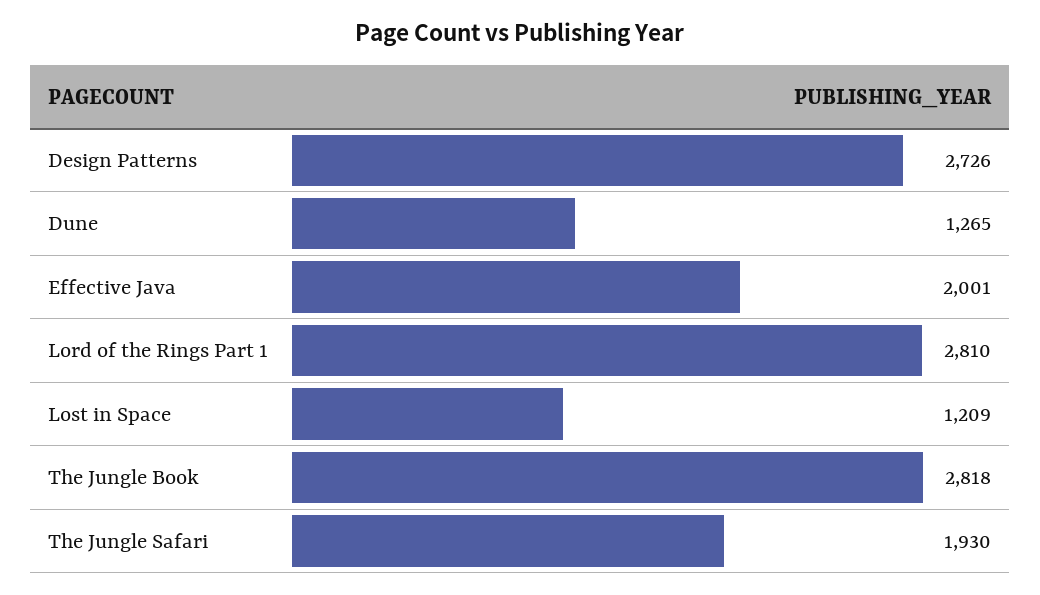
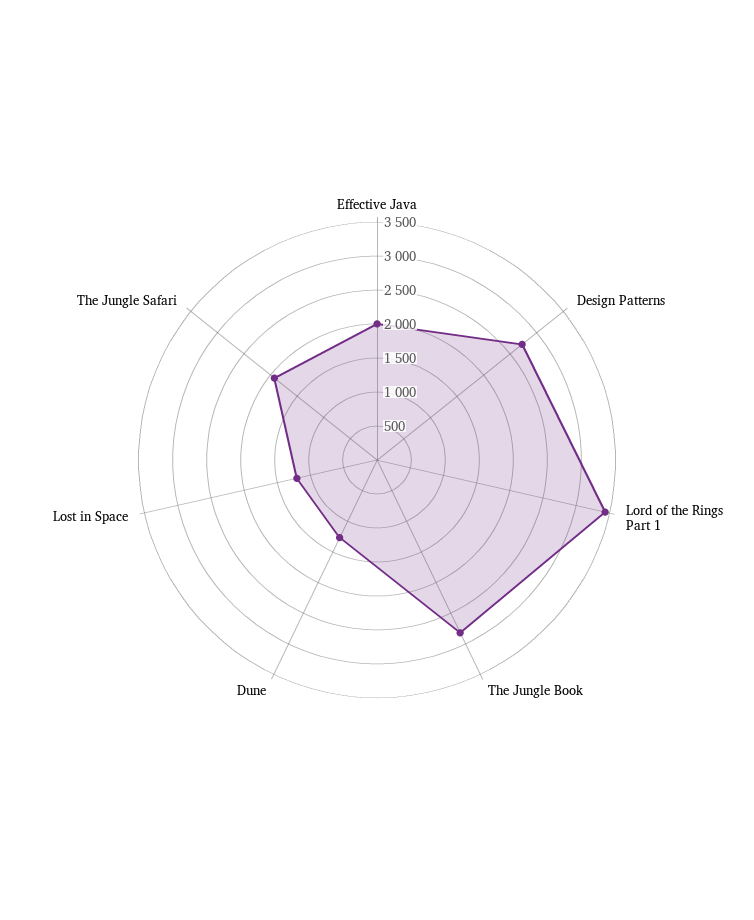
  {
    "Design Patterns": 2726,
    "Dune": 1265,
    "Effective Java": 2001,
-   "Lord of the Rings Part 1": 2810,
+   "Lord of the Rings Part 1": 3500,
    "Lost in Space": 1209,
    "The Jungle Book": 2818,
    "The Jungle Safari": 1930
  }

